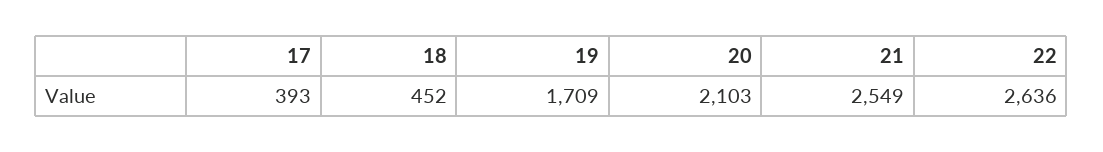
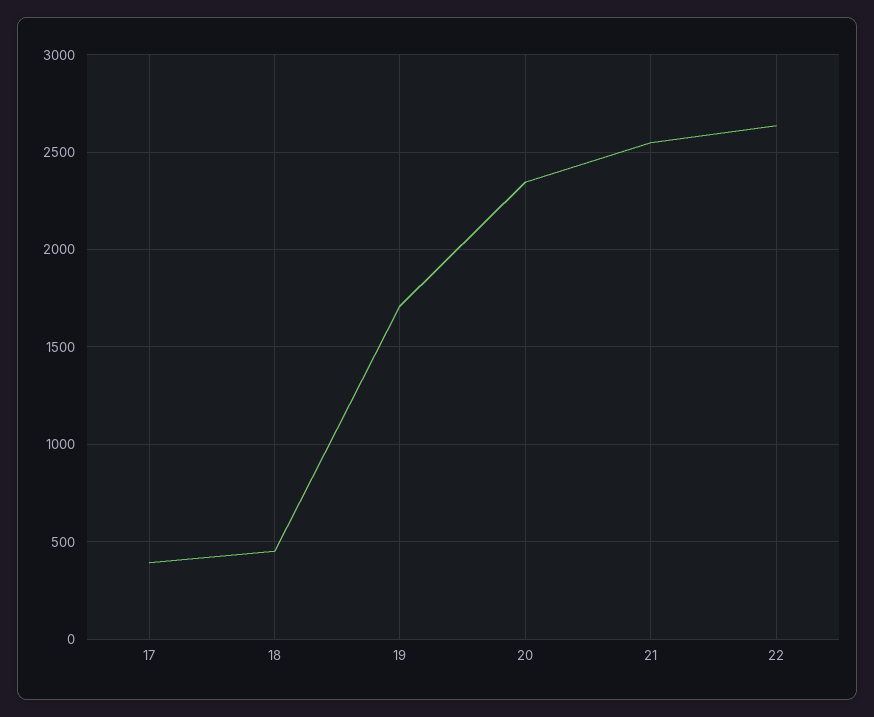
  {
    "17": 393,
    "18": 452,
    "19": 1709,
-   "20": 2103,
+   "20": 2350,
    "21": 2549,
    "22": 2636
  }

